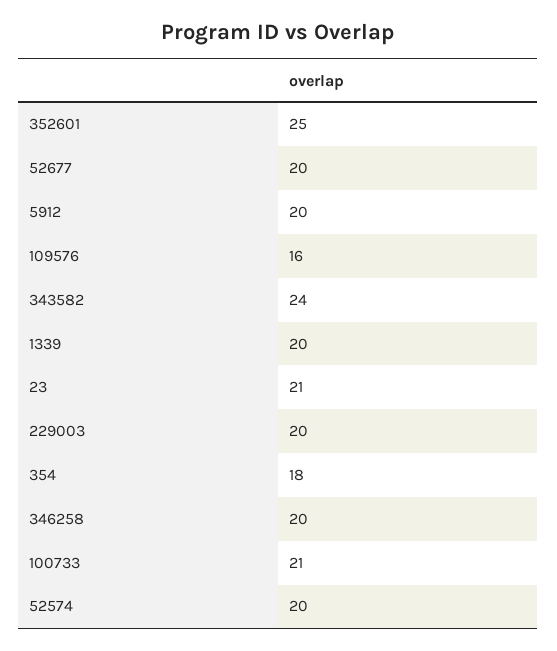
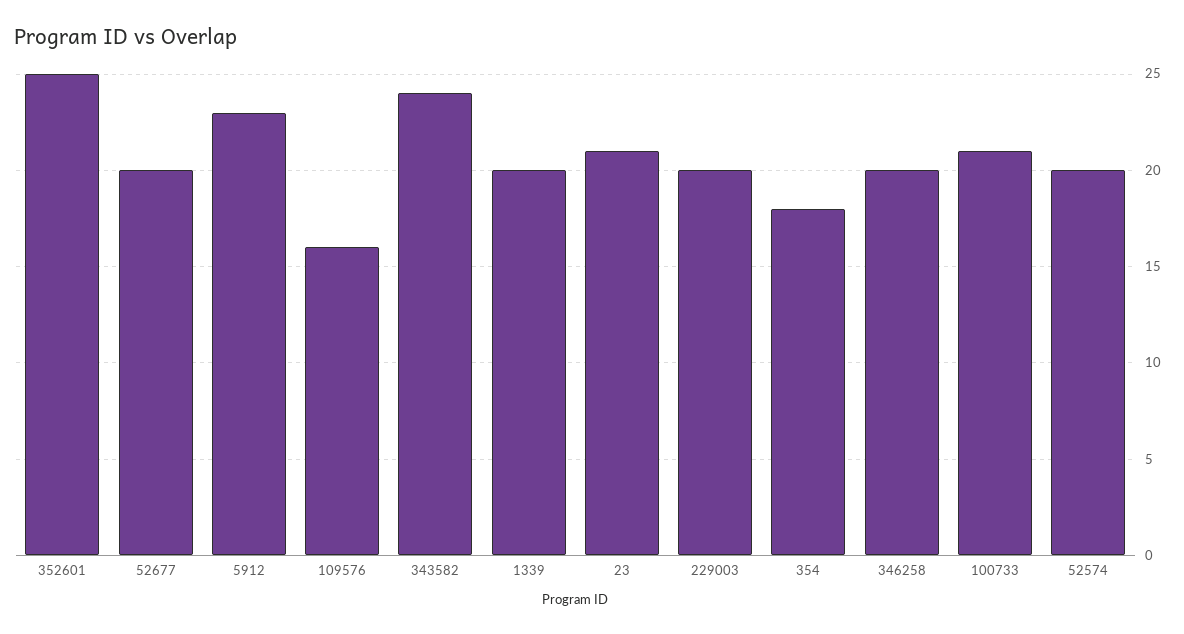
  {
    "352601": 25,
    "52677": 20,
-   "5912": 20,
+   "5912": 23,
    "109576": 16,
    "343582": 24,
    "1339": 20,
    "23": 21,
    "229003": 20,
    "354": 18,
    "346258": 20,
    "100733": 21,
    "52574": 20
  }

